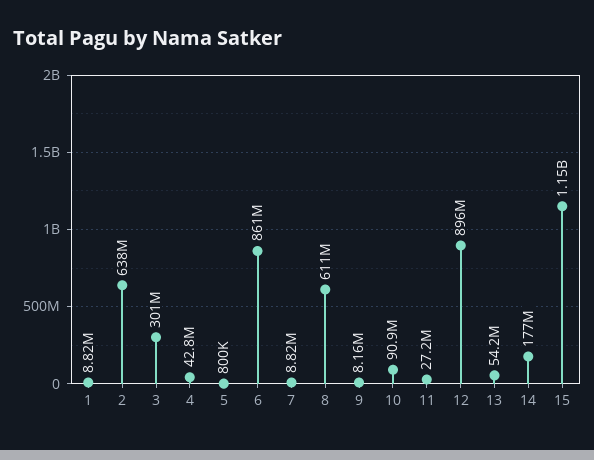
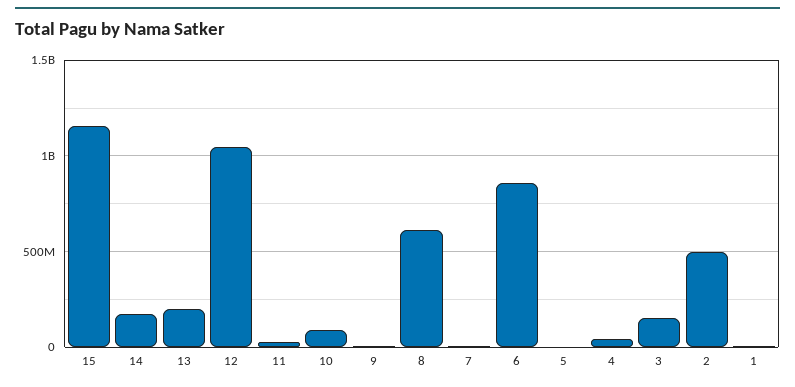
  {
    "1": 8820000,
-   "2": 638000000,
+   "2": 500000000,
-   "3": 301000000,
+   "3": 150000000,
    "4": 42800000,
    "5": 800000,
    "6": 861000000,
    "7": 8820000,
    "8": 611000000,
    "9": 8160000,
    "10": 90900000,
    "11": 27200000,
-   "12": 896000000,
+   "12": 1050000000,
-   "13": 54200000,
+   "13": 200000000,
    "14": 177000000,
    "15": 1150000000
  }

